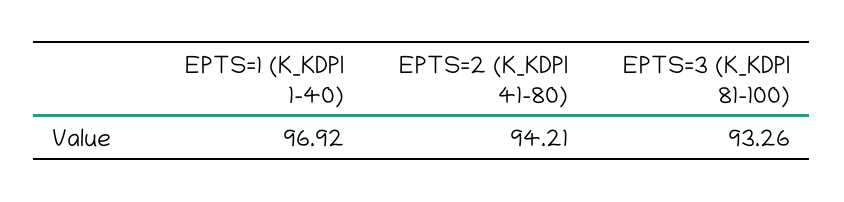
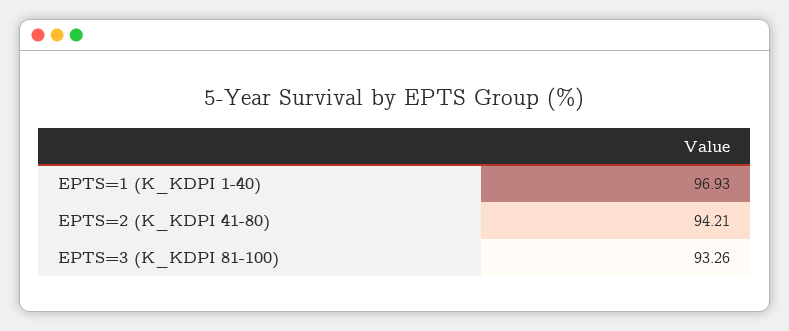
  {
-   "EPTS=1 (K_KDPI 1-40)": 96.92,
+   "EPTS=1 (K_KDPI 1-40)": 96.93,
    "EPTS=2 (K_KDPI 41-80)": 94.21,
    "EPTS=3 (K_KDPI 81-100)": 93.26
  }

